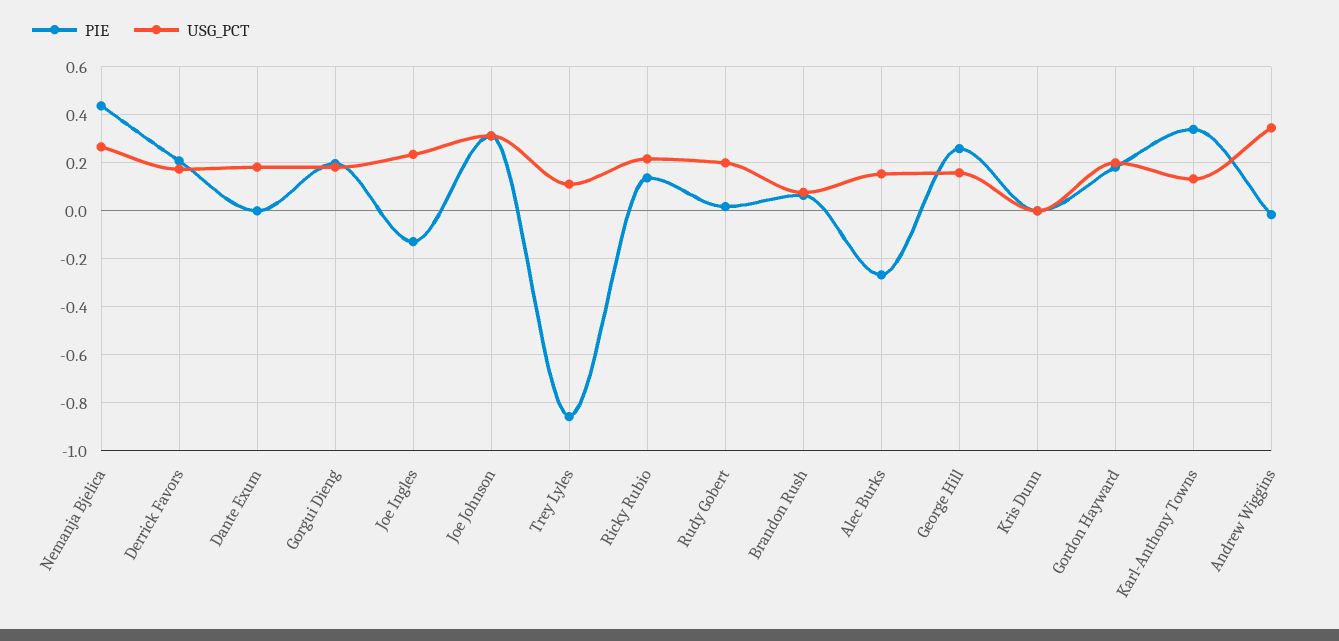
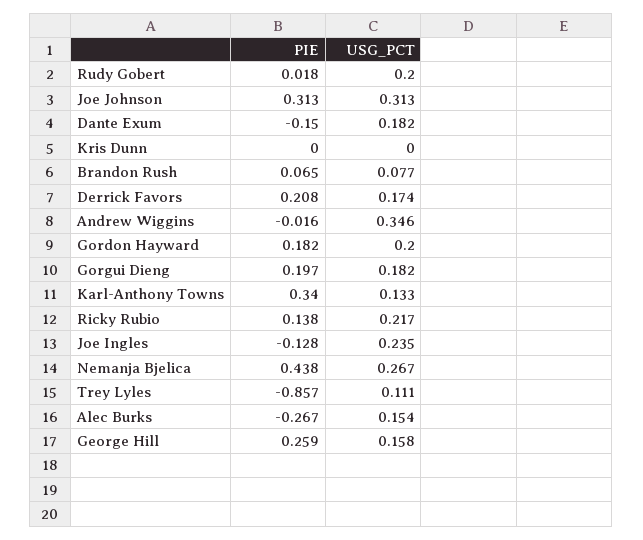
  {
    "PIE": {
      "Nemanja Bjelica": 0.438,
      "Derrick Favors": 0.208,
-     "Dante Exum": 0,
+     "Dante Exum": -0.15,
      "Gorgui Dieng": 0.197,
      "Joe Ingles": -0.128,
      "Joe Johnson": 0.313,
      "Trey Lyles": -0.857,
      "Ricky Rubio": 0.138,
      "Rudy Gobert": 0.018,
      "Brandon Rush": 0.065,
      "Alec Burks": -0.267,
      "George Hill": 0.259,
      "Kris Dunn": 0,
      "Gordon Hayward": 0.182,
      "Karl-Anthony Towns": 0.34,
      "Andrew Wiggins": -0.016
    },
    "USG_PCT": {
      "Nemanja Bjelica": 0.267,
      "Derrick Favors": 0.174,
      "Dante Exum": 0.182,
      "Gorgui Dieng": 0.182,
      "Joe Ingles": 0.235,
      "Joe Johnson": 0.313,
      "Trey Lyles": 0.111,
      "Ricky Rubio": 0.217,
      "Rudy Gobert": 0.2,
      "Brandon Rush": 0.077,
      "Alec Burks": 0.154,
      "George Hill": 0.158,
      "Kris Dunn": 0,
      "Gordon Hayward": 0.2,
      "Karl-Anthony Towns": 0.133,
      "Andrew Wiggins": 0.346
    }
  }

